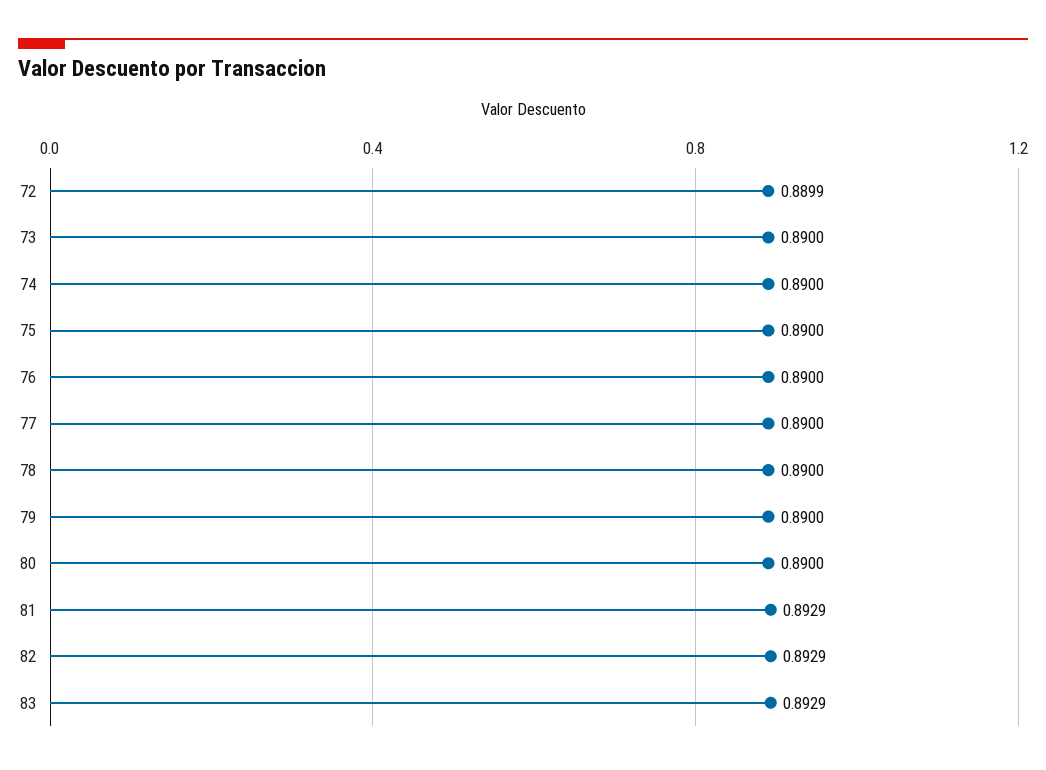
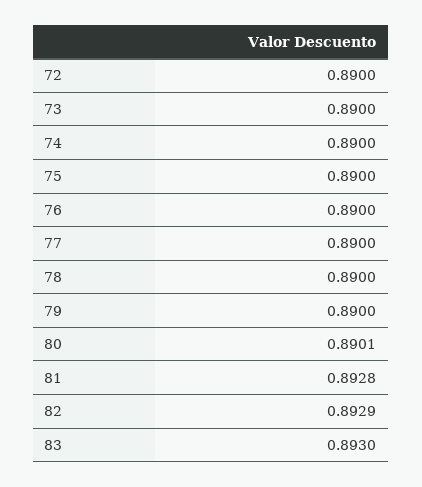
  {
-   "72": 0.8899,
+   "72": 0.89,
    "73": 0.89,
    "74": 0.89,
    "75": 0.89,
    "76": 0.89,
    "77": 0.89,
    "78": 0.89,
    "79": 0.89,
-   "80": 0.89,
+   "80": 0.8901,
-   "81": 0.8929,
+   "81": 0.8928,
    "82": 0.8929,
-   "83": 0.8929
+   "83": 0.893
  }

